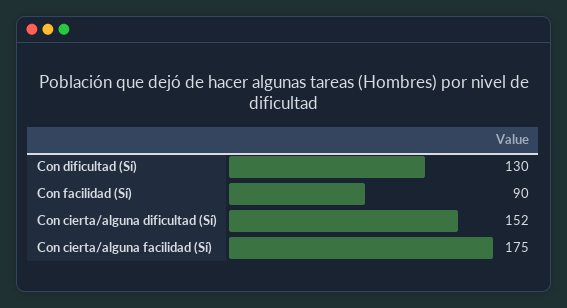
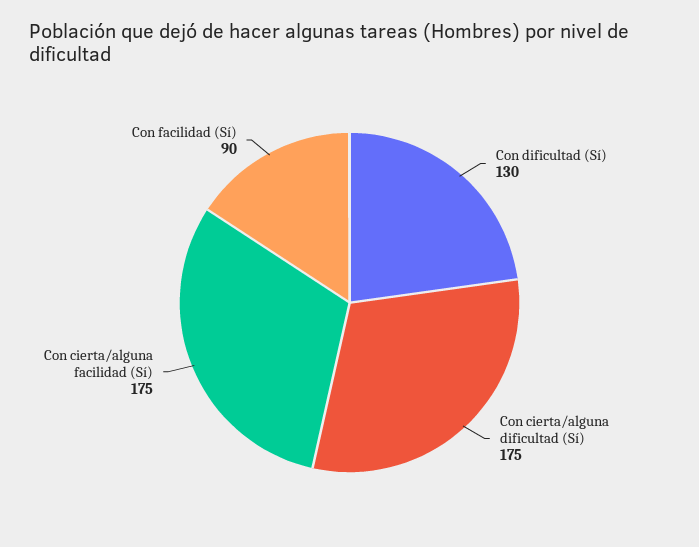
  {
    "Con dificultad (Sí)": 130,
    "Con facilidad (Sí)": 90,
-   "Con cierta/alguna dificultad (Sí)": 152,
+   "Con cierta/alguna dificultad (Sí)": 175,
    "Con cierta/alguna facilidad (Sí)": 175
  }

